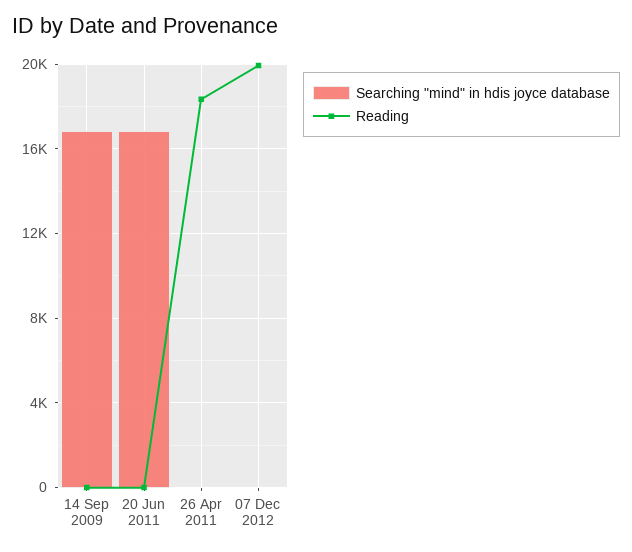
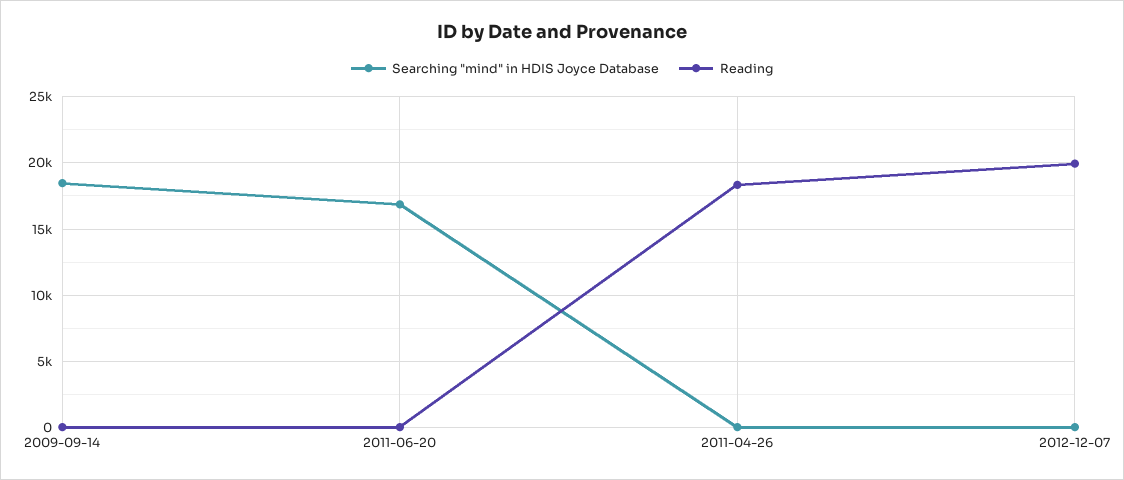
  {
    "Searching \"mind\" in hdis joyce database": {
-     "14 Sep 2009": 17000,
+     "14 Sep 2009": 18500,
      "20 Jun 2011": 17000,
      "26 Apr 2011": 0,
      "07 Dec 2012": 0
    },
    "Reading": {
      "14 Sep 2009": 0,
      "20 Jun 2011": 0,
      "26 Apr 2011": 18500,
      "07 Dec 2012": 20000
    }
  }

